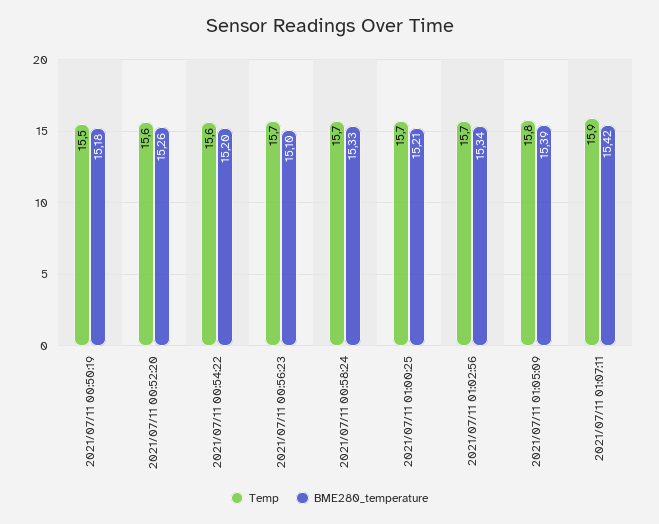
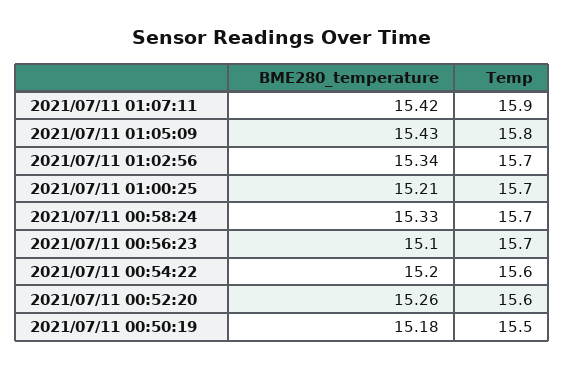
  {
    "Temp": {
      "2021/07/11 00:50:19": 15.5,
      "2021/07/11 00:52:20": 15.6,
      "2021/07/11 00:54:22": 15.6,
      "2021/07/11 00:56:23": 15.7,
      "2021/07/11 00:58:24": 15.7,
      "2021/07/11 01:00:25": 15.7,
      "2021/07/11 01:02:56": 15.7,
      "2021/07/11 01:05:09": 15.8,
      "2021/07/11 01:07:11": 15.9
    },
    "BME280_temperature": {
      "2021/07/11 00:50:19": 15.18,
      "2021/07/11 00:52:20": 15.26,
      "2021/07/11 00:54:22": 15.2,
      "2021/07/11 00:56:23": 15.1,
      "2021/07/11 00:58:24": 15.33,
      "2021/07/11 01:00:25": 15.21,
      "2021/07/11 01:02:56": 15.34,
-     "2021/07/11 01:05:09": 15.39,
+     "2021/07/11 01:05:09": 15.43,
      "2021/07/11 01:07:11": 15.42
    }
  }

